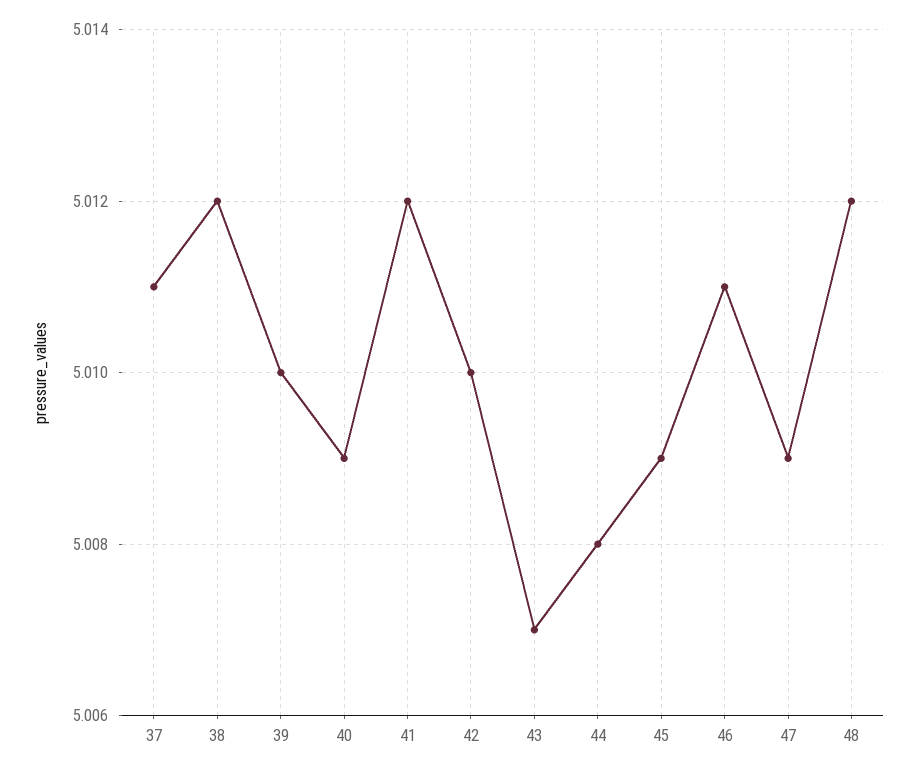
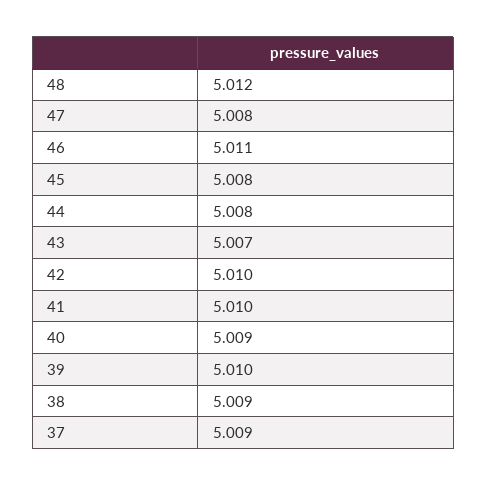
  {
-   "37": 5.011,
+   "37": 5.009,
-   "38": 5.012,
+   "38": 5.009,
    "39": 5.01,
    "40": 5.009,
-   "41": 5.012,
+   "41": 5.01,
    "42": 5.01,
    "43": 5.007,
    "44": 5.008,
-   "45": 5.009,
+   "45": 5.008,
    "46": 5.011,
-   "47": 5.009,
+   "47": 5.008,
    "48": 5.012
  }

